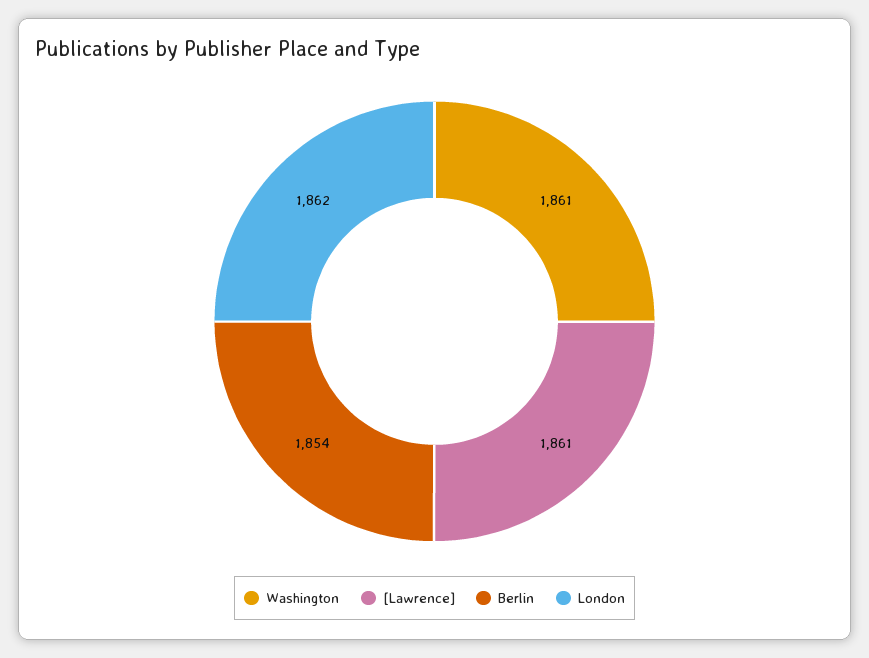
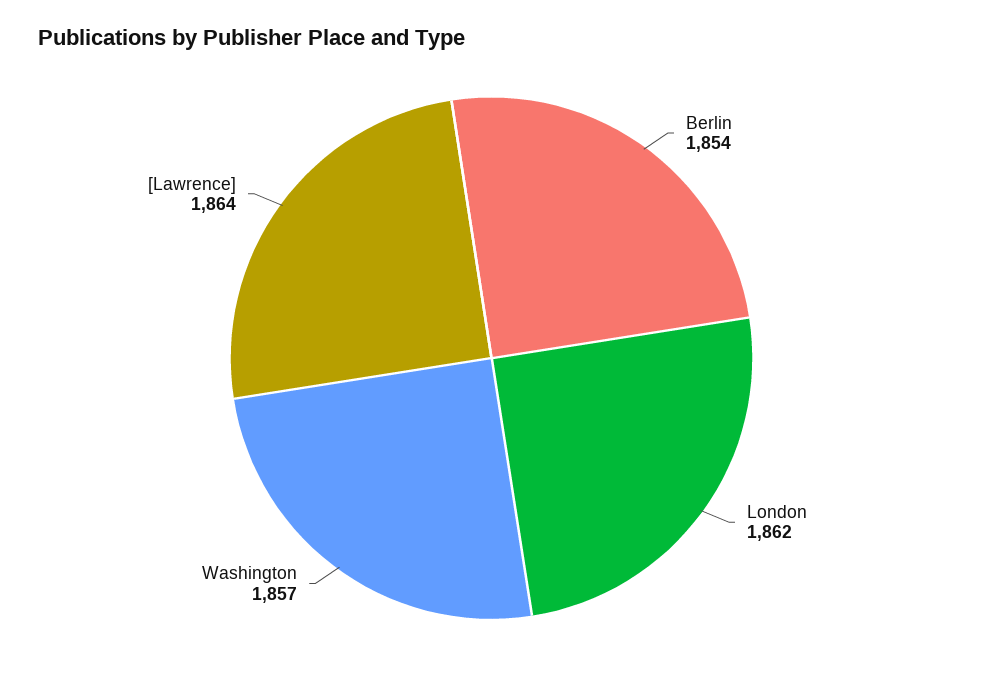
  {
-   "Washington": 1861,
+   "Washington": 1857,
-   "[Lawrence]": 1861,
+   "[Lawrence]": 1864,
    "Berlin": 1854,
    "London": 1862
  }

